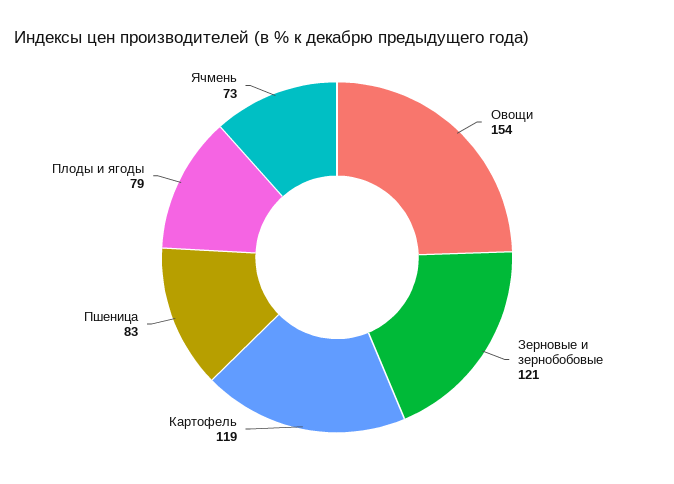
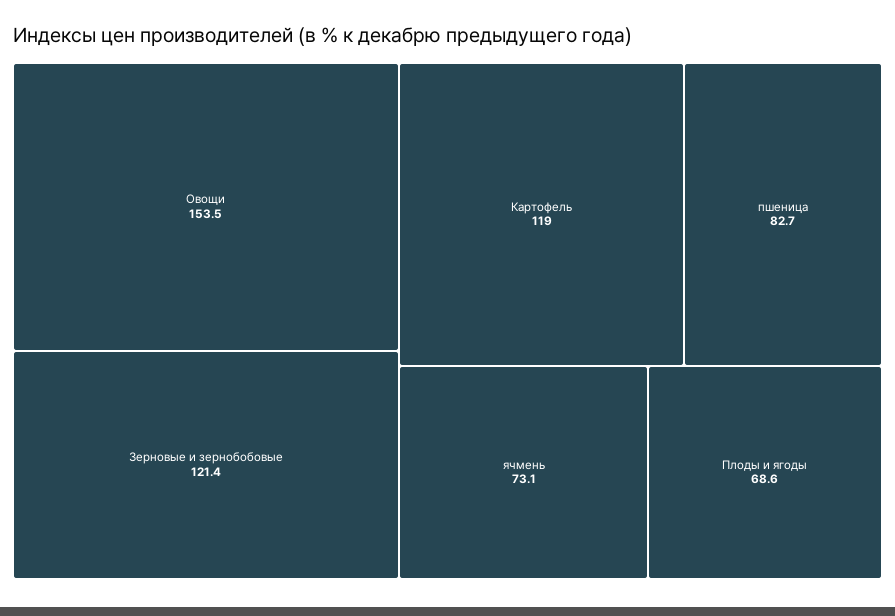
  {
    "Овощи": 153.5,
    "Зерновые и зернобобовые": 121.4,
    "Картофель": 119,
    "Пшеница": 82.7,
-   "Плоды и ягоды": 79,
+   "Плоды и ягоды": 68.6,
    "Ячмень": 73.1
  }

